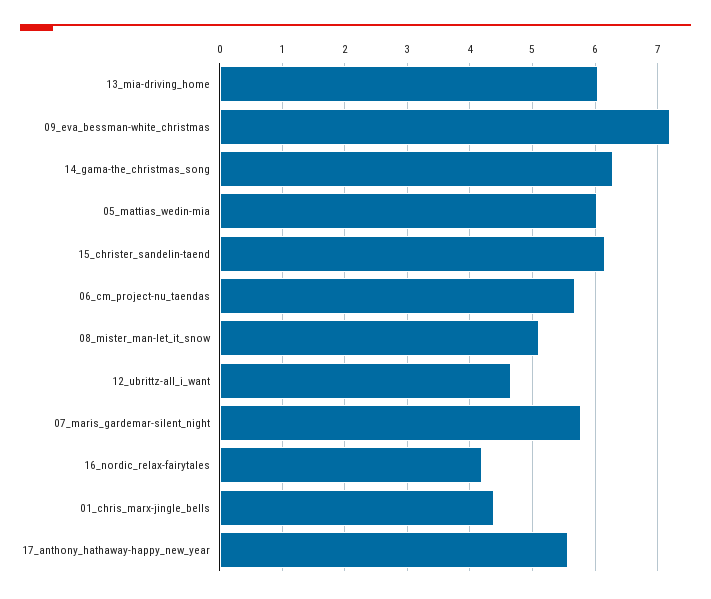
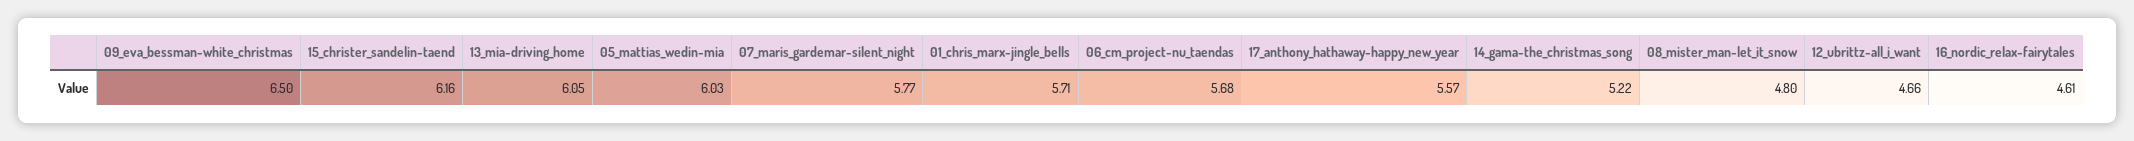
  {
    "13_mia-driving_home": 6.05,
-   "09_eva_bessman-white_christmas": 7.2,
+   "09_eva_bessman-white_christmas": 6.5,
-   "14_gama-the_christmas_song": 6.3,
+   "14_gama-the_christmas_song": 5.22,
    "05_mattias_wedin-mia": 6.03,
    "15_christer_sandelin-taend": 6.16,
    "06_cm_project-nu_taendas": 5.68,
-   "08_mister_man-let_it_snow": 5.1,
+   "08_mister_man-let_it_snow": 4.8,
    "12_ubrittz-all_i_want": 4.66,
    "07_maris_gardemar-silent_night": 5.77,
-   "16_nordic_relax-fairytales": 4.2,
+   "16_nordic_relax-fairytales": 4.61,
-   "01_chris_marx-jingle_bells": 4.4,
+   "01_chris_marx-jingle_bells": 5.71,
    "17_anthony_hathaway-happy_new_year": 5.57
  }

